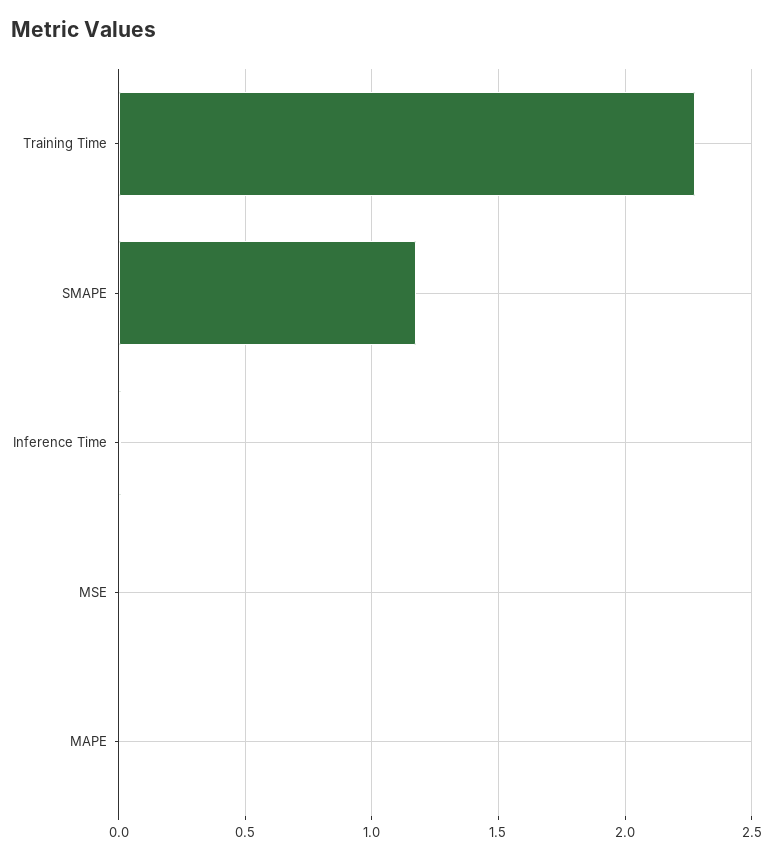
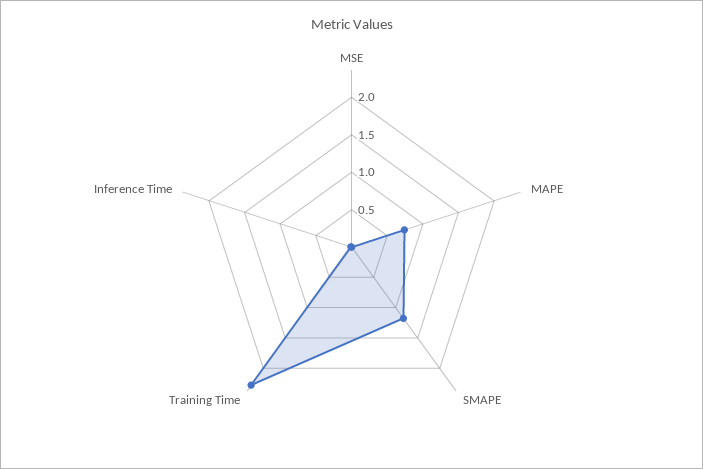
  {
    "Training Time": 2.3,
    "SMAPE": 1.2,
    "Inference Time": 0,
    "MSE": 0,
-   "MAPE": 0
+   "MAPE": 0.75
  }

